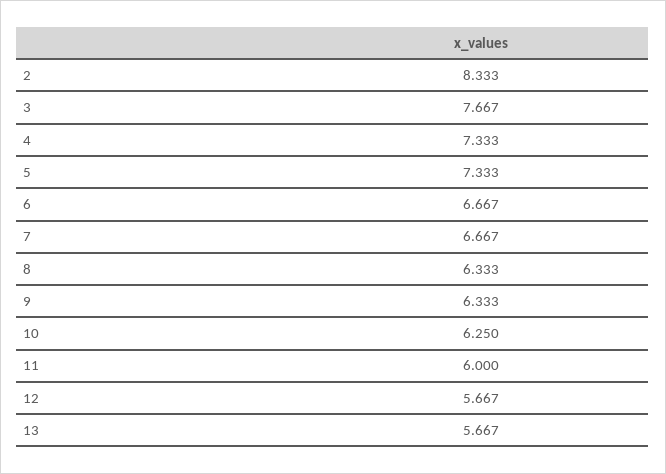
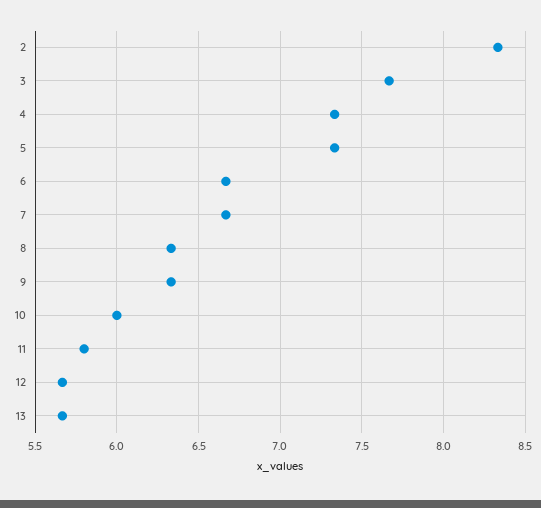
  {
    "2": 8.333,
    "3": 7.667,
    "4": 7.333,
    "5": 7.333,
    "6": 6.667,
    "7": 6.667,
    "8": 6.333,
    "9": 6.333,
-   "10": 6.25,
+   "10": 6,
-   "11": 6,
+   "11": 5.8,
    "12": 5.667,
    "13": 5.667
  }

